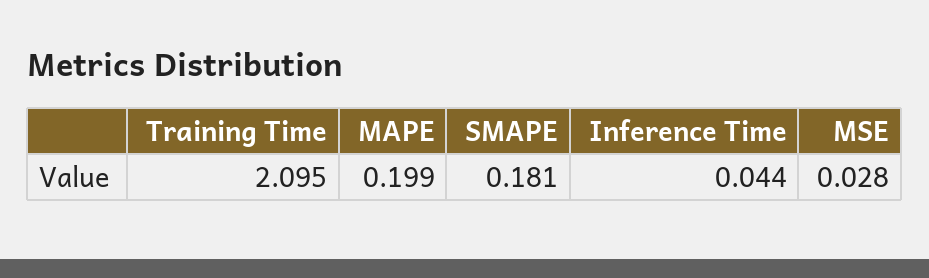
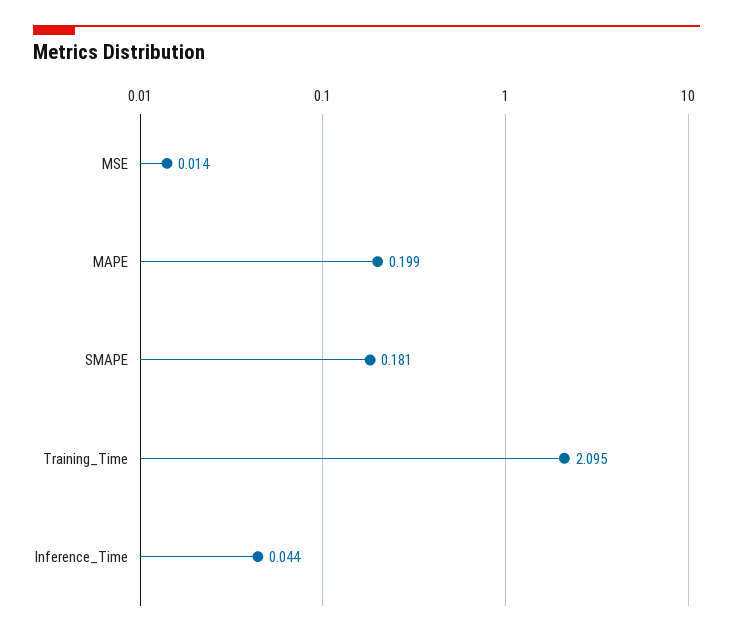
  {
    "Training Time": 2.095,
    "MAPE": 0.199,
    "SMAPE": 0.181,
    "Inference Time": 0.044,
-   "MSE": 0.028
+   "MSE": 0.014
  }

